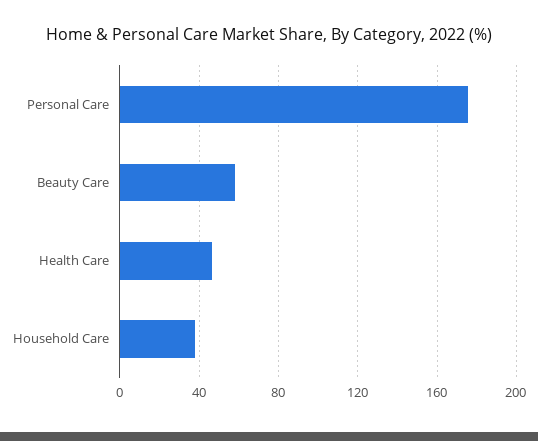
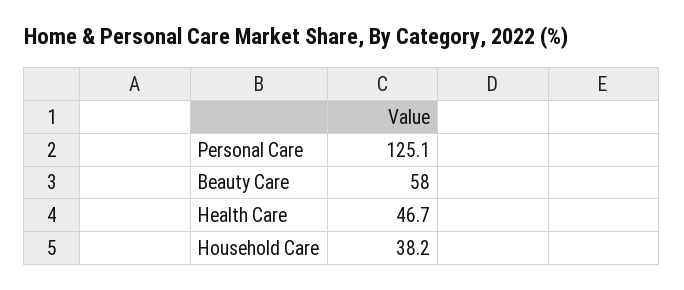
  {
-   "Personal Care": 175,
+   "Personal Care": 125.1,
    "Beauty Care": 58,
    "Health Care": 46.7,
    "Household Care": 38.2
  }

